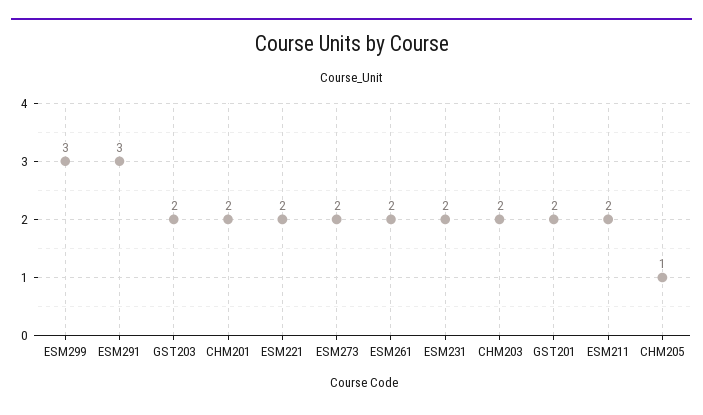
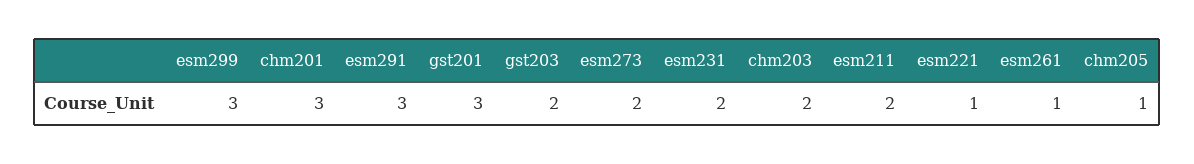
  {
    "ESM299": 3,
    "ESM291": 3,
    "GST203": 2,
-   "CHM201": 2,
+   "CHM201": 3,
-   "ESM221": 2,
+   "ESM221": 1,
    "ESM273": 2,
-   "ESM261": 2,
+   "ESM261": 1,
    "ESM231": 2,
    "CHM203": 2,
-   "GST201": 2,
+   "GST201": 3,
    "ESM211": 2,
    "CHM205": 1
  }

